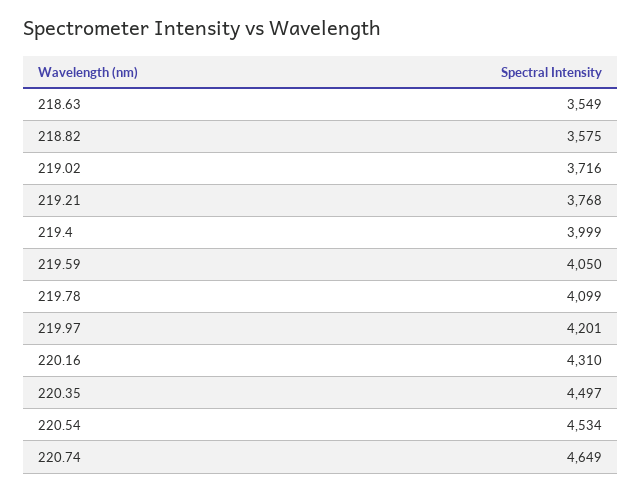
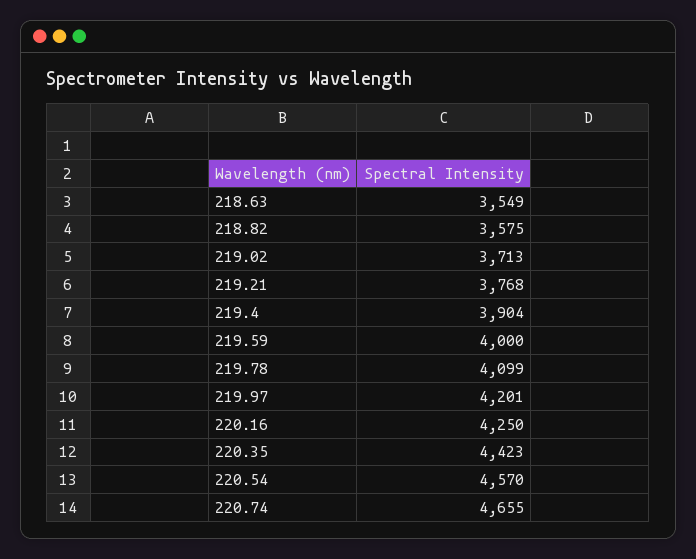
  {
    "218.63": 3549,
    "218.82": 3575,
-   "219.02": 3716,
+   "219.02": 3713,
    "219.21": 3768,
-   "219.4": 3999,
+   "219.4": 3904,
-   "219.59": 4050,
+   "219.59": 4000,
    "219.78": 4099,
    "219.97": 4201,
-   "220.16": 4310,
+   "220.16": 4250,
-   "220.35": 4497,
+   "220.35": 4423,
-   "220.54": 4534,
+   "220.54": 4570,
-   "220.74": 4649
+   "220.74": 4655
  }

